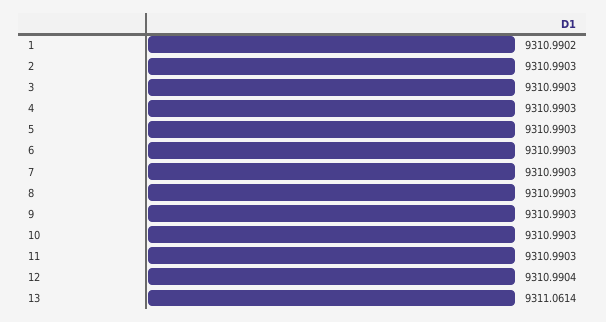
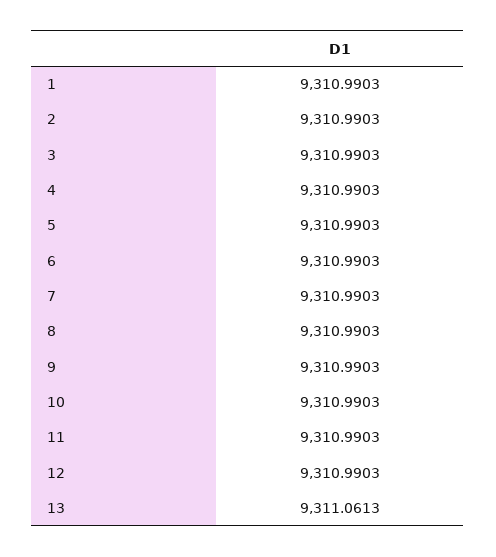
  {
-   "1": 9310.9902,
+   "1": 9310.9903,
    "2": 9310.9903,
    "3": 9310.9903,
    "4": 9310.9903,
    "5": 9310.9903,
    "6": 9310.9903,
    "7": 9310.9903,
    "8": 9310.9903,
    "9": 9310.9903,
    "10": 9310.9903,
    "11": 9310.9903,
-   "12": 9310.9904,
+   "12": 9310.9903,
-   "13": 9311.0614
+   "13": 9311.0613
  }

